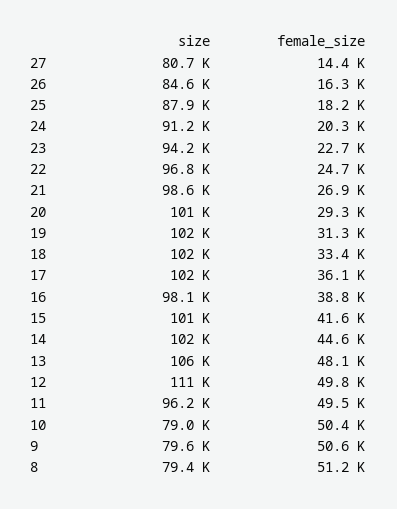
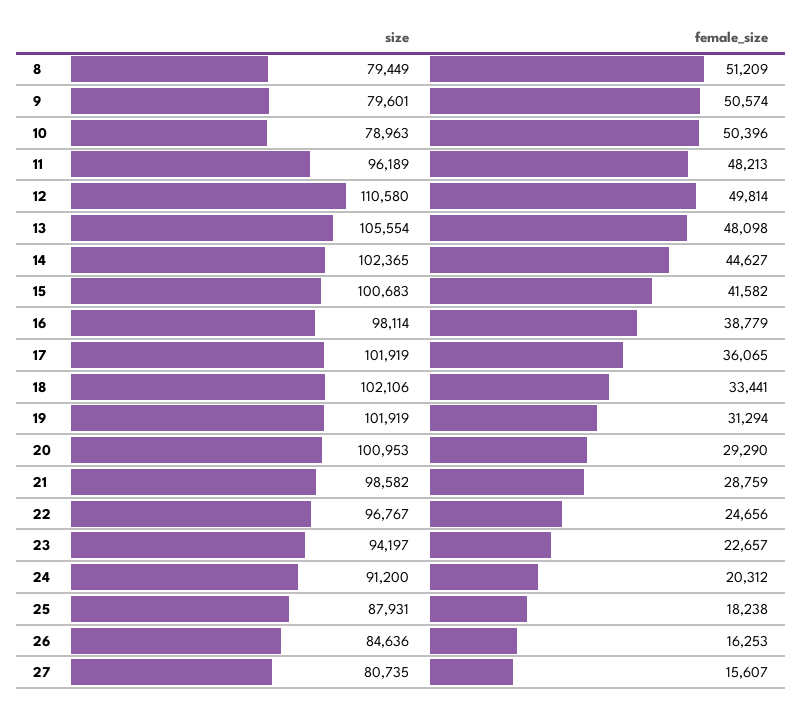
  {
    "size": {
      "27": 80735,
      "26": 84636,
      "25": 87931,
      "24": 91200,
      "23": 94197,
      "22": 96767,
      "21": 98582,
      "20": 100953,
      "19": 101919,
      "18": 102106,
      "17": 101919,
      "16": 98114,
      "15": 100683,
      "14": 102365,
      "13": 105554,
      "12": 110580,
      "11": 96189,
      "10": 78963,
      "9": 79601,
      "8": 79449
    },
    "female_size": {
-     "27": 14400,
+     "27": 15607,
      "26": 16253,
      "25": 18238,
      "24": 20312,
      "23": 22657,
      "22": 24656,
-     "21": 26900,
+     "21": 28759,
      "20": 29290,
      "19": 31294,
      "18": 33441,
      "17": 36065,
      "16": 38779,
      "15": 41582,
      "14": 44627,
      "13": 48098,
      "12": 49814,
-     "11": 49500,
+     "11": 48213,
      "10": 50396,
      "9": 50574,
      "8": 51209
    }
  }

